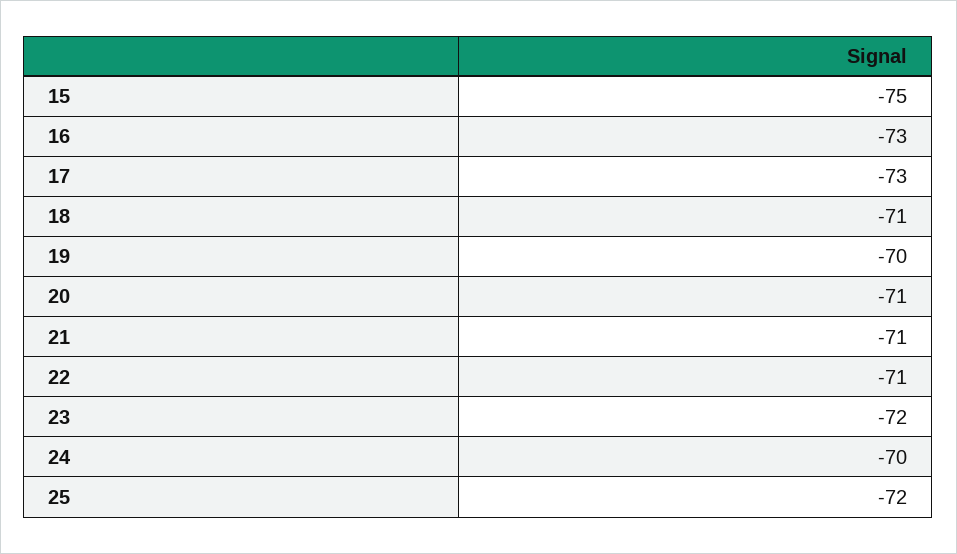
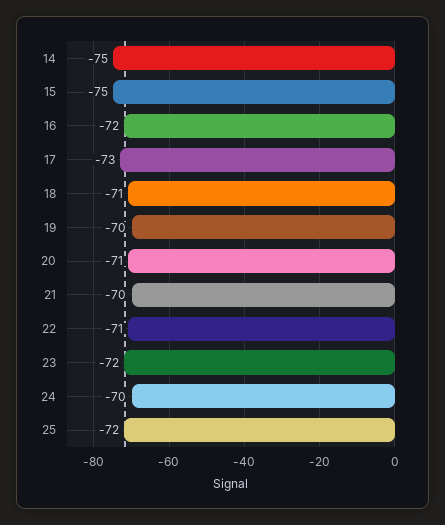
  {
    "15": -75,
-   "16": -73,
+   "16": -72,
    "17": -73,
    "18": -71,
    "19": -70,
    "20": -71,
-   "21": -71,
+   "21": -70,
    "22": -71,
    "23": -72,
    "24": -70,
-   "25": -72
+   "25": -72,
+   "14": -75
  }

